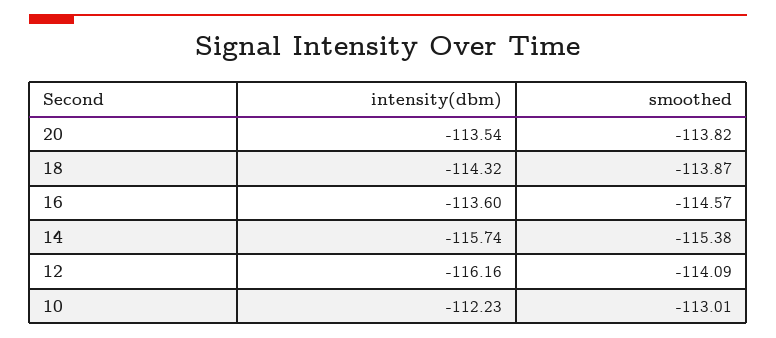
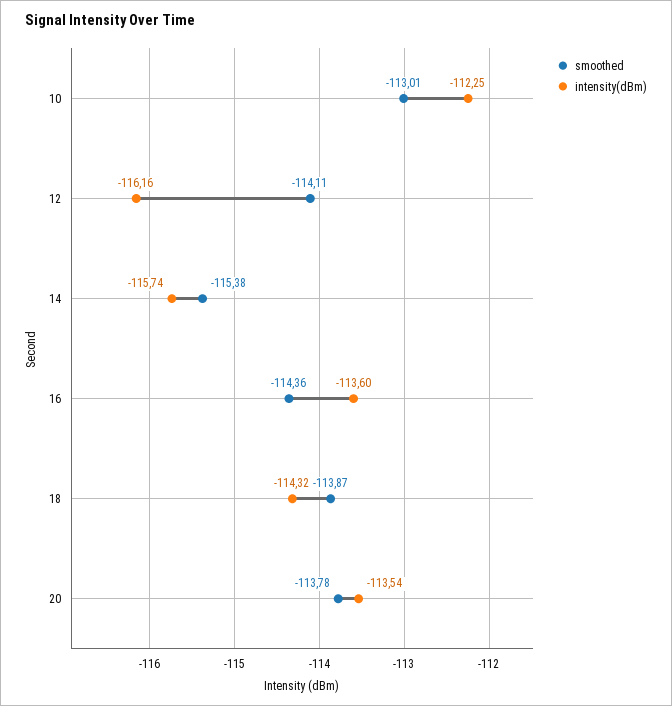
  {
    "intensity(dbm)": {
      "20": -113.54,
      "18": -114.32,
      "16": -113.6,
      "14": -115.74,
      "12": -116.16,
-     "10": -112.23
+     "10": -112.25
    },
    "smoothed": {
-     "20": -113.82,
+     "20": -113.78,
      "18": -113.87,
-     "16": -114.57,
+     "16": -114.36,
      "14": -115.38,
-     "12": -114.09,
+     "12": -114.11,
      "10": -113.01
    }
  }

